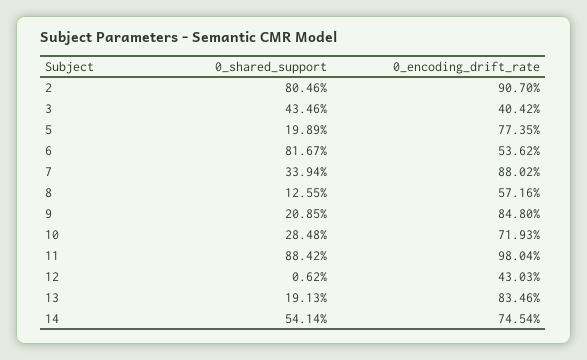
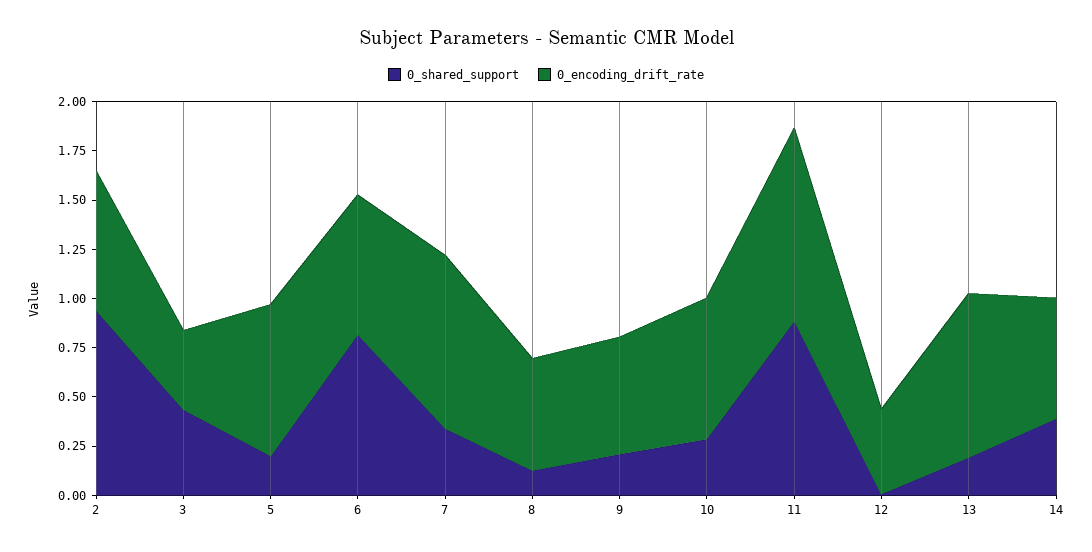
  {
    "0_shared_support": {
-     "2": 0.8046,
+     "2": 0.95,
      "3": 0.4346,
      "5": 0.1989,
      "6": 0.8167,
      "7": 0.3394,
      "8": 0.1255,
      "9": 0.2085,
      "10": 0.2848,
      "11": 0.8842,
      "12": 0.0062,
      "13": 0.1913,
-     "14": 0.5414
+     "14": 0.4
    },
    "0_encoding_drift_rate": {
-     "2": 0.907,
+     "2": 0.7,
      "3": 0.4042,
      "5": 0.7735,
-     "6": 0.5362,
+     "6": 0.7,
      "7": 0.8802,
      "8": 0.5716,
-     "9": 0.848,
+     "9": 0.6,
      "10": 0.7193,
      "11": 0.9804,
      "12": 0.4303,
      "13": 0.8346,
-     "14": 0.7454
+     "14": 0.6
    }
  }

